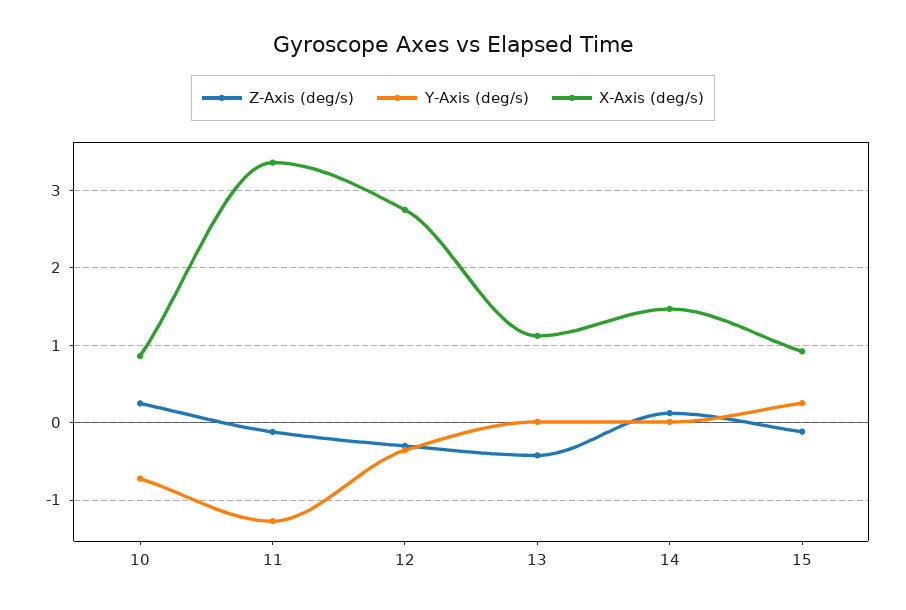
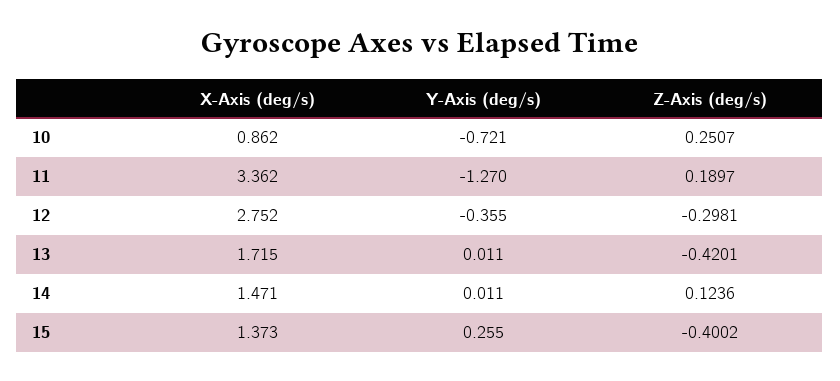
  {
    "Z-Axis (deg/s)": {
      "10": 0.2507,
-     "11": -0.1,
+     "11": 0.1897,
      "12": -0.2981,
      "13": -0.4201,
      "14": 0.1236,
-     "15": -0.1
+     "15": -0.4002
    },
    "Y-Axis (deg/s)": {
      "10": -0.721,
      "11": -1.27,
      "12": -0.355,
      "13": 0.011,
      "14": 0.011,
      "15": 0.255
    },
    "X-Axis (deg/s)": {
      "10": 0.862,
      "11": 3.362,
      "12": 2.752,
-     "13": 1.1,
+     "13": 1.715,
      "14": 1.471,
-     "15": 0.9
+     "15": 1.373
    }
  }

